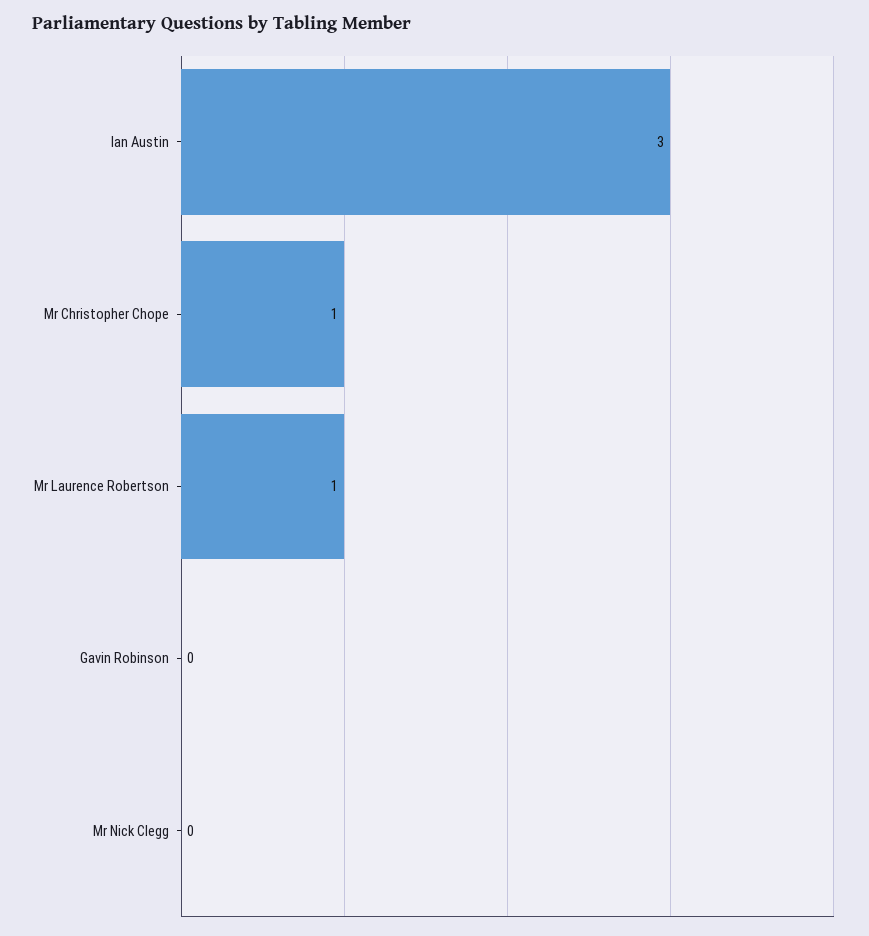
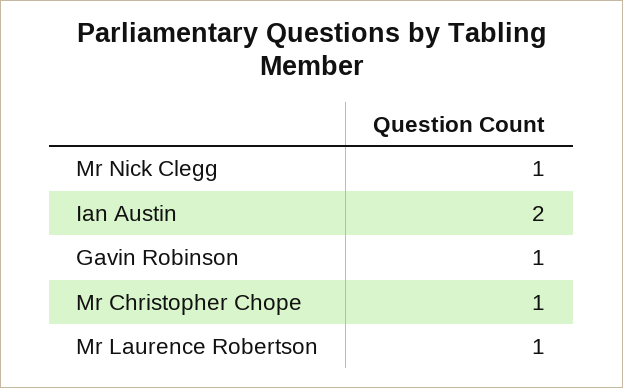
  {
-   "Ian Austin": 3,
+   "Ian Austin": 2,
    "Mr Christopher Chope": 1,
    "Mr Laurence Robertson": 1,
-   "Gavin Robinson": 0,
+   "Gavin Robinson": 1,
-   "Mr Nick Clegg": 0
+   "Mr Nick Clegg": 1
  }

